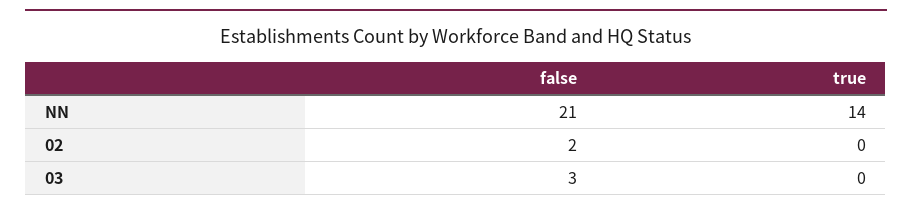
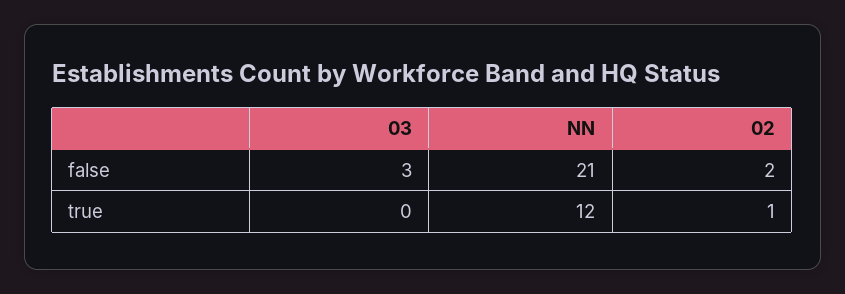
  {
    "false": {
      "NN": 21,
      "02": 2,
      "03": 3
    },
    "true": {
-     "NN": 14,
+     "NN": 12,
-     "02": 0,
+     "02": 1,
      "03": 0
    }
  }

